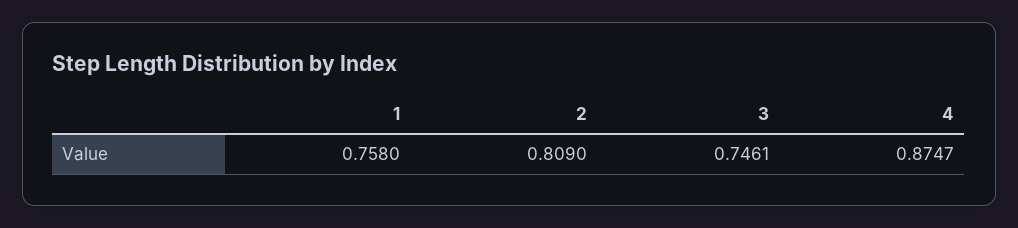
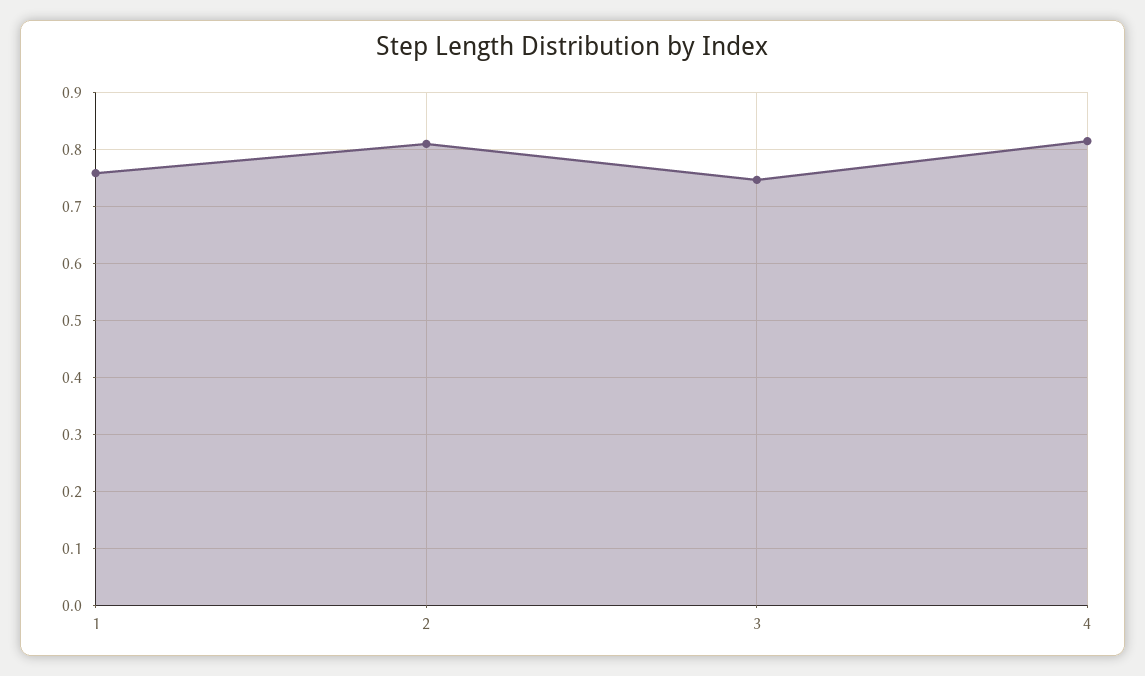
  {
    "1": 0.758,
    "2": 0.809,
    "3": 0.7461,
-   "4": 0.8747
+   "4": 0.82
  }

